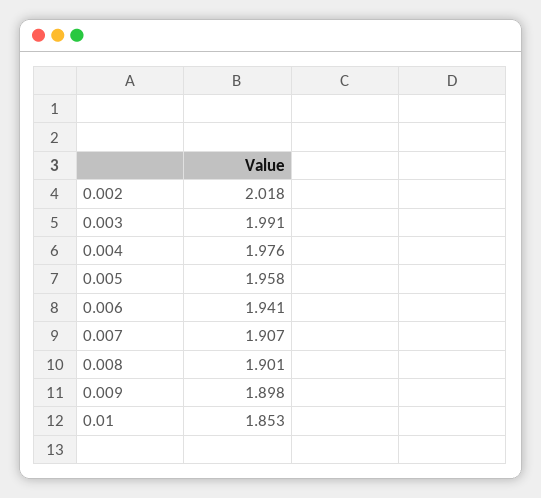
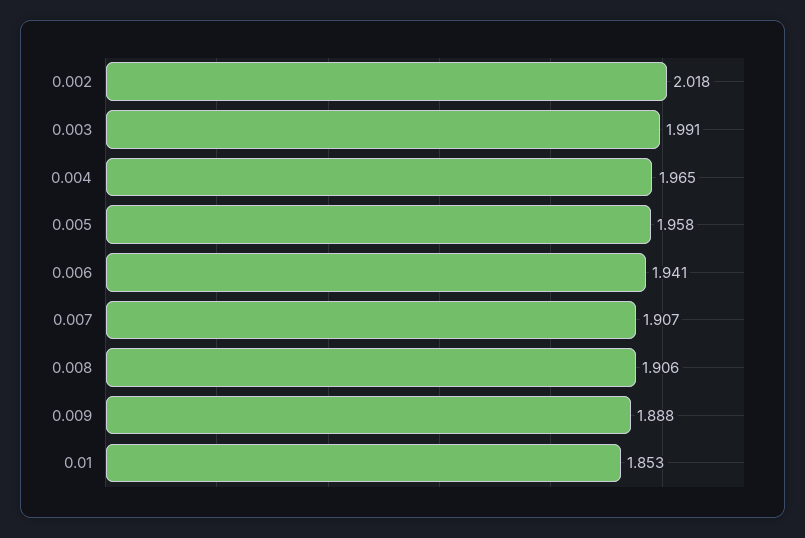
  {
    "0.002": 2.018,
    "0.003": 1.991,
-   "0.004": 1.976,
+   "0.004": 1.965,
    "0.005": 1.958,
    "0.006": 1.941,
    "0.007": 1.907,
-   "0.008": 1.901,
+   "0.008": 1.906,
-   "0.009": 1.898,
+   "0.009": 1.888,
    "0.01": 1.853
  }

